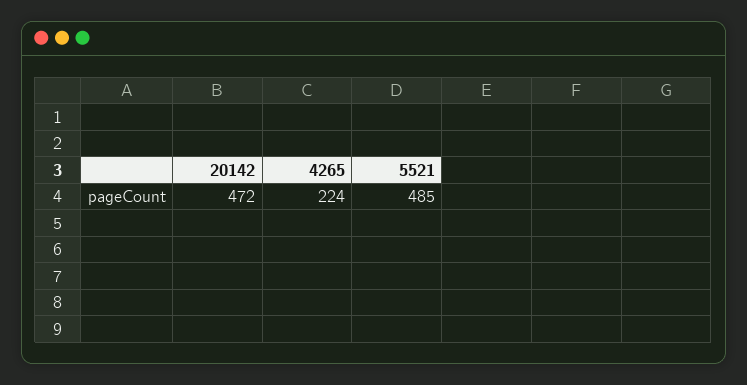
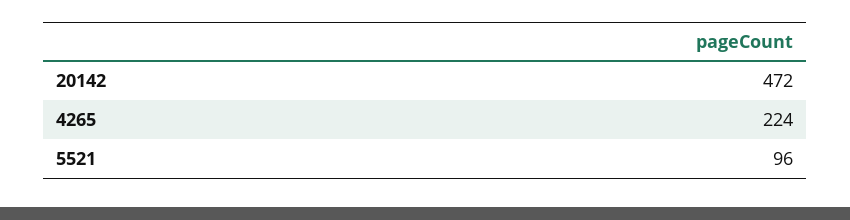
  {
    "20142": 472,
    "4265": 224,
-   "5521": 485
+   "5521": 96
  }

